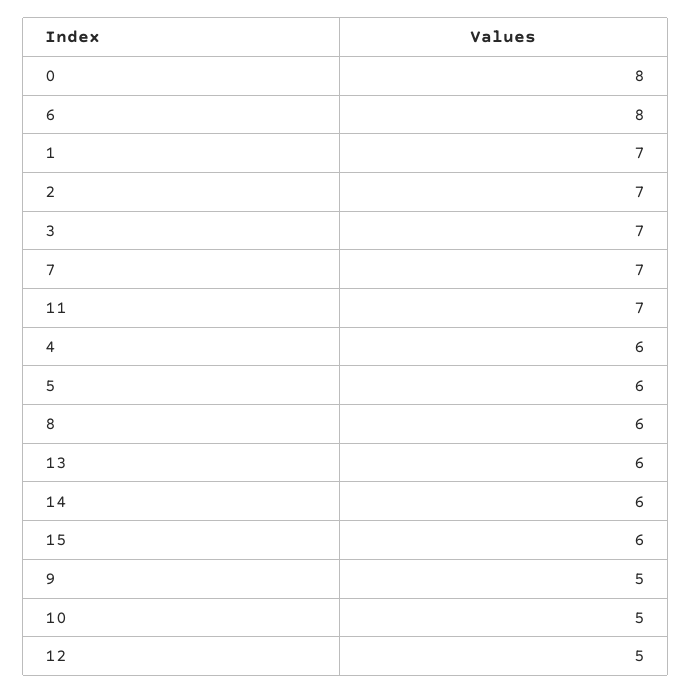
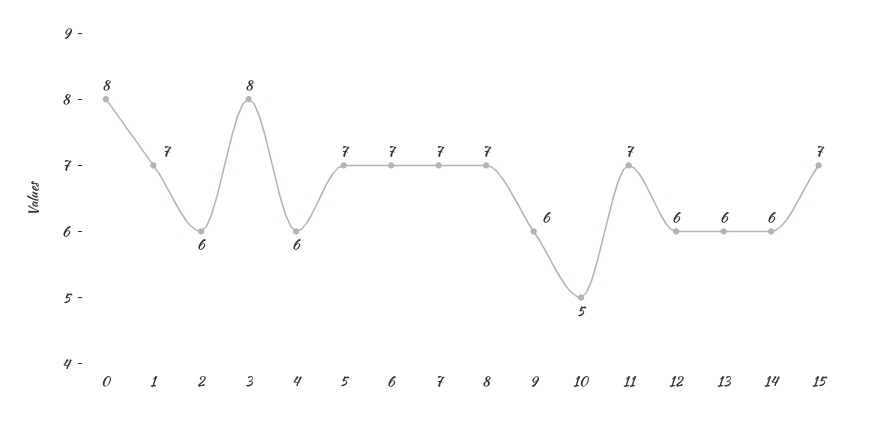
  {
    "0": 8,
-   "6": 8,
+   "6": 7,
    "1": 7,
-   "2": 7,
+   "2": 6,
-   "3": 7,
+   "3": 8,
    "7": 7,
    "11": 7,
    "4": 6,
-   "5": 6,
+   "5": 7,
-   "8": 6,
+   "8": 7,
    "13": 6,
    "14": 6,
-   "15": 6,
+   "15": 7,
-   "9": 5,
+   "9": 6,
    "10": 5,
-   "12": 5
+   "12": 6
  }

